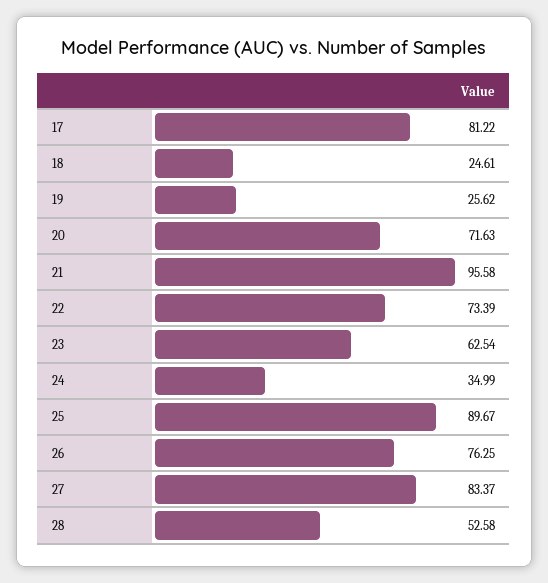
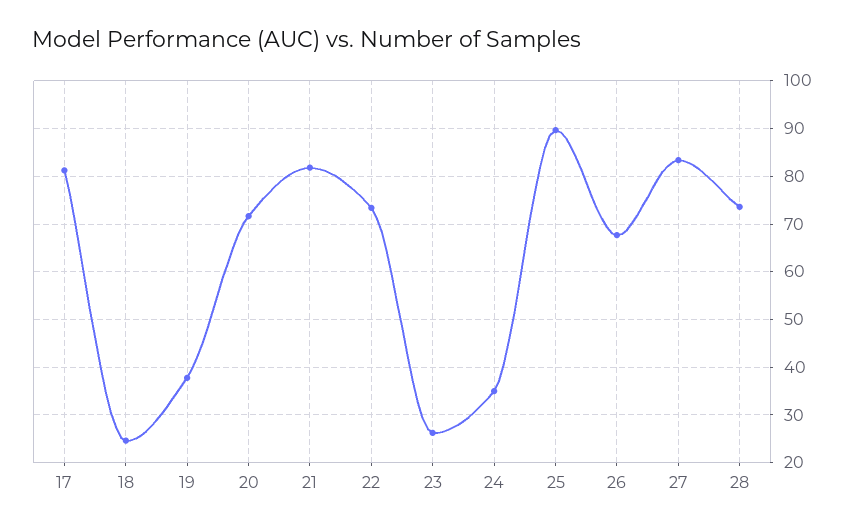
  {
    "17": 81.22,
    "18": 24.61,
-   "19": 25.62,
+   "19": 38,
    "20": 71.63,
-   "21": 95.58,
+   "21": 82,
    "22": 73.39,
-   "23": 62.54,
+   "23": 26,
    "24": 34.99,
    "25": 89.67,
-   "26": 76.25,
+   "26": 68,
    "27": 83.37,
-   "28": 52.58
+   "28": 74
  }

